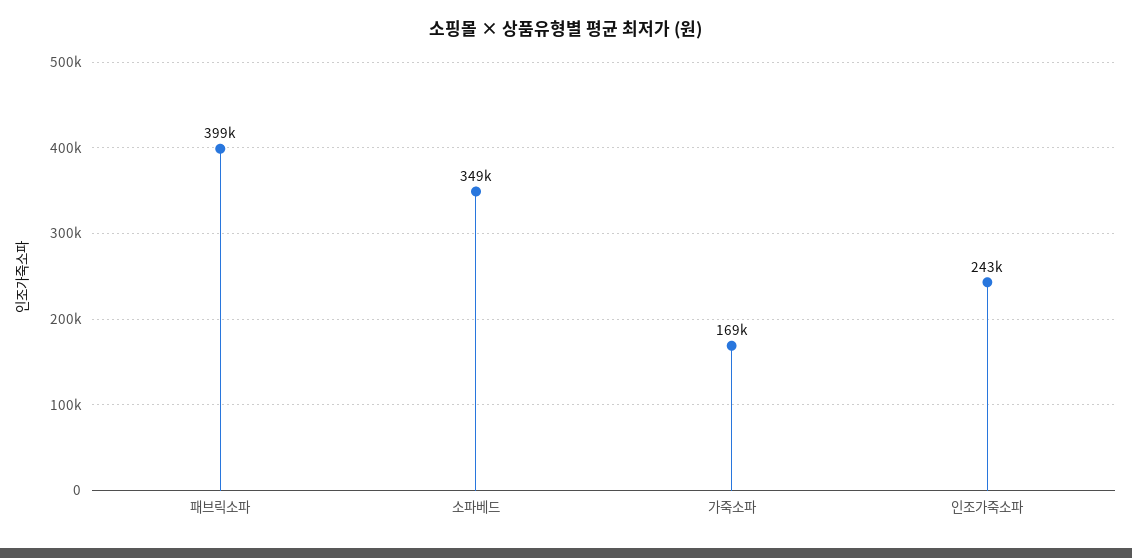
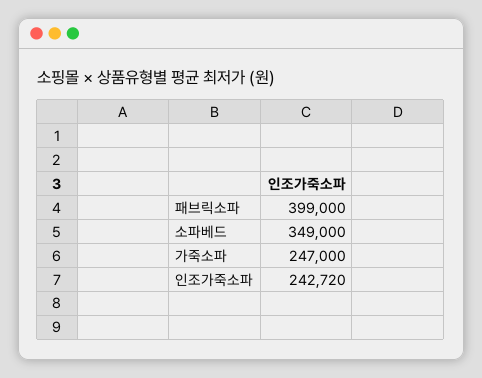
  {
    "패브릭소파": 399000,
    "소파베드": 349000,
-   "가죽소파": 169000,
+   "가죽소파": 247000,
    "인조가죽소파": 242720
  }

